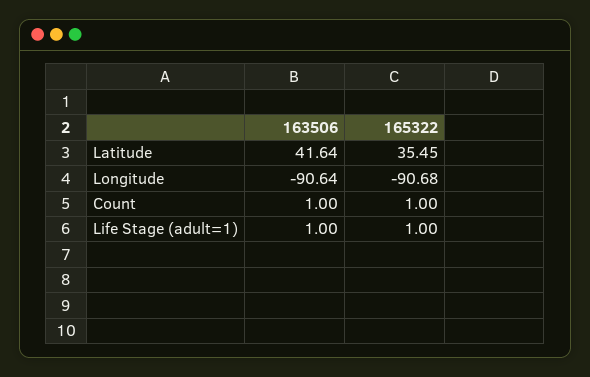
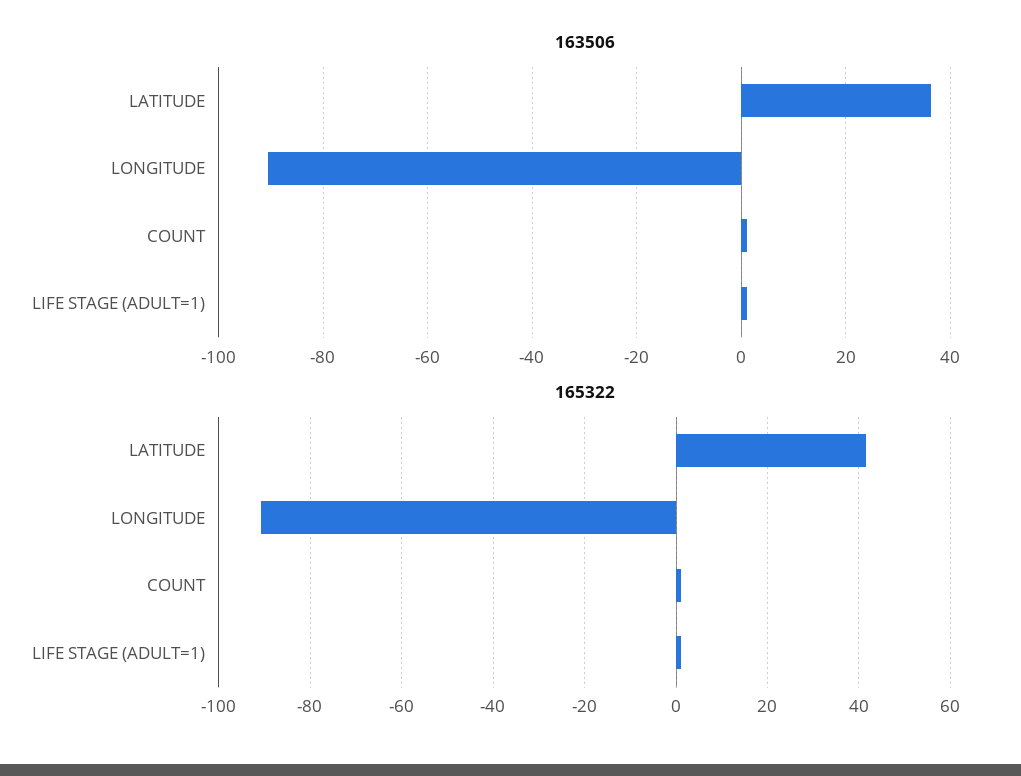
  {
    "163506": {
-     "Latitude": 41.64,
+     "Latitude": 36,
      "Longitude": -90.64,
      "Count": 1,
      "Life Stage (adult=1)": 1
    },
    "165322": {
-     "Latitude": 35.45,
+     "Latitude": 42,
      "Longitude": -90.68,
      "Count": 1,
      "Life Stage (adult=1)": 1
    }
  }

